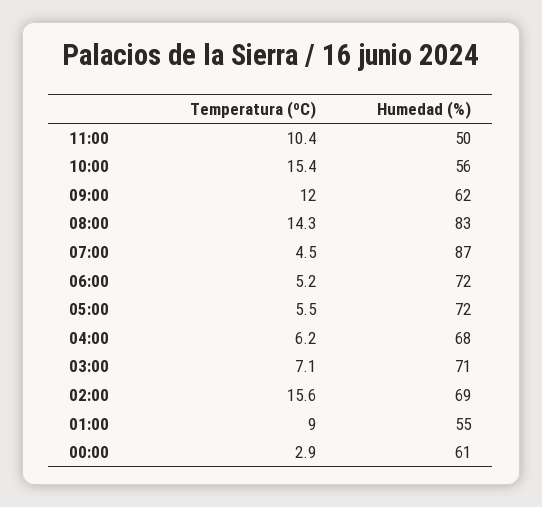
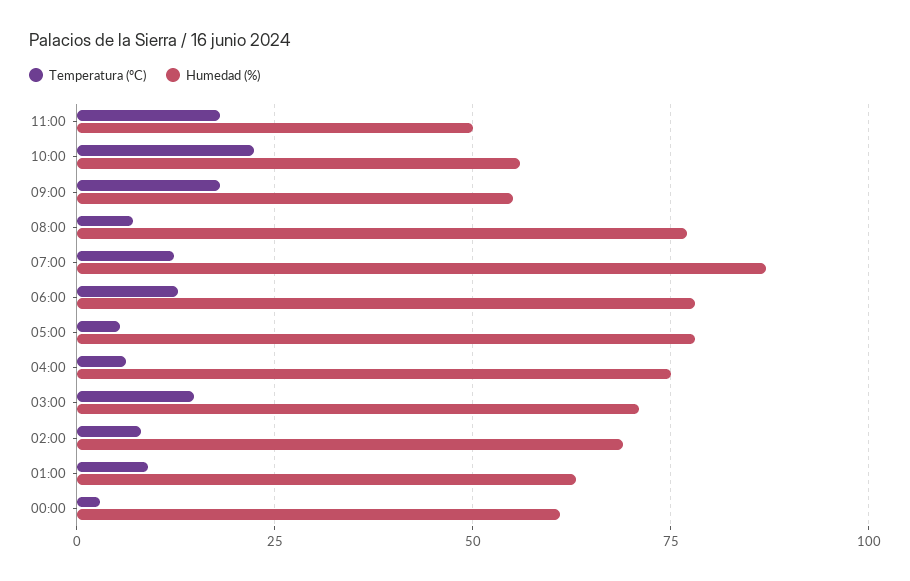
  {
    "Temperatura (ºC)": {
-     "11:00": 10.4,
+     "11:00": 17.5,
-     "10:00": 15.4,
+     "10:00": 22.5,
-     "09:00": 12,
+     "09:00": 17.5,
-     "08:00": 14.3,
+     "08:00": 7.5,
-     "07:00": 4.5,
+     "07:00": 12.5,
-     "06:00": 5.2,
+     "06:00": 12.5,
      "05:00": 5.5,
      "04:00": 6.2,
-     "03:00": 7.1,
+     "03:00": 15,
-     "02:00": 15.6,
+     "02:00": 7.5,
      "01:00": 9,
      "00:00": 2.9
    },
    "Humedad (%)": {
      "11:00": 50,
      "10:00": 56,
-     "09:00": 62,
+     "09:00": 55,
-     "08:00": 83,
+     "08:00": 77.5,
      "07:00": 87,
-     "06:00": 72,
+     "06:00": 77.5,
-     "05:00": 72,
+     "05:00": 77.5,
-     "04:00": 68,
+     "04:00": 75,
      "03:00": 71,
      "02:00": 69,
-     "01:00": 55,
+     "01:00": 62.5,
      "00:00": 61
    }
  }

